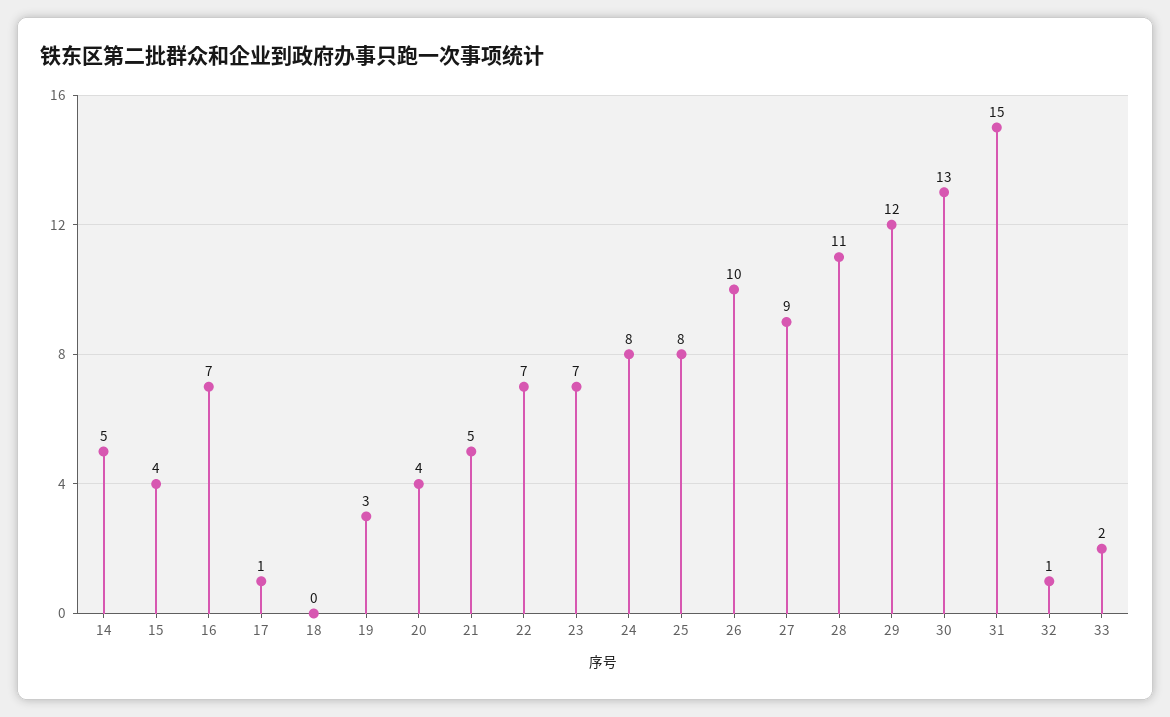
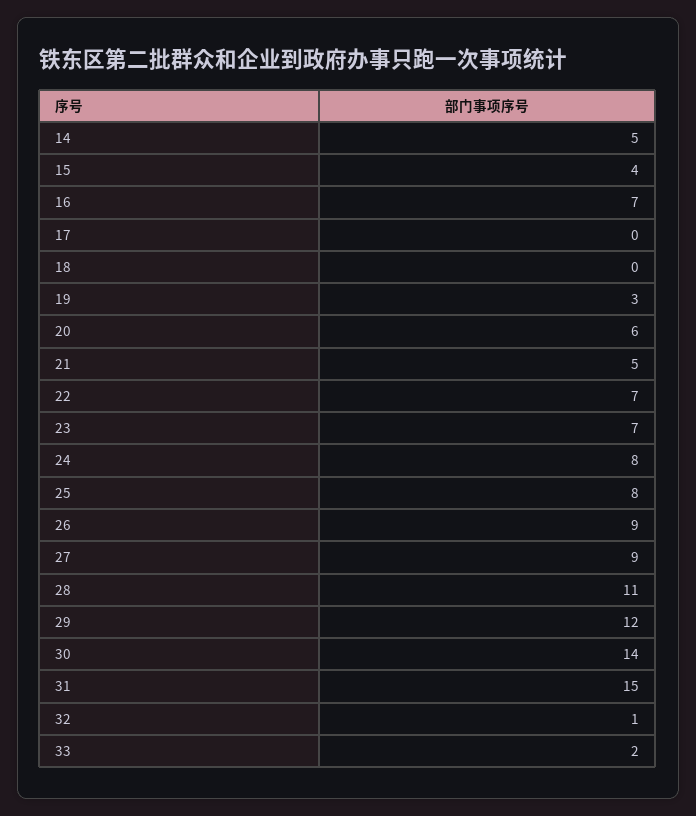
  {
    "14": 5,
    "15": 4,
    "16": 7,
-   "17": 1,
+   "17": 0,
    "18": 0,
    "19": 3,
-   "20": 4,
+   "20": 6,
    "21": 5,
    "22": 7,
    "23": 7,
    "24": 8,
    "25": 8,
-   "26": 10,
+   "26": 9,
    "27": 9,
    "28": 11,
    "29": 12,
-   "30": 13,
+   "30": 14,
    "31": 15,
    "32": 1,
    "33": 2
  }

